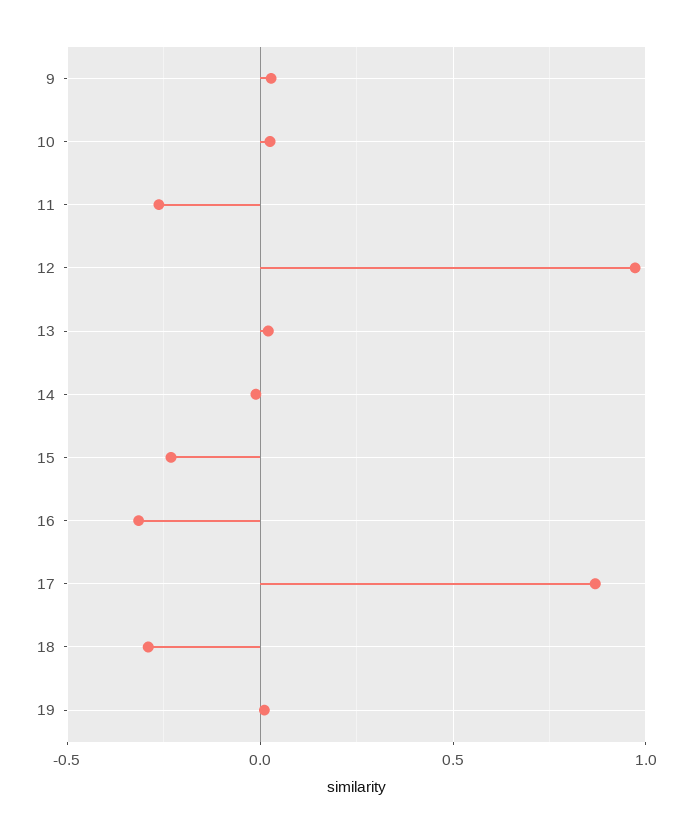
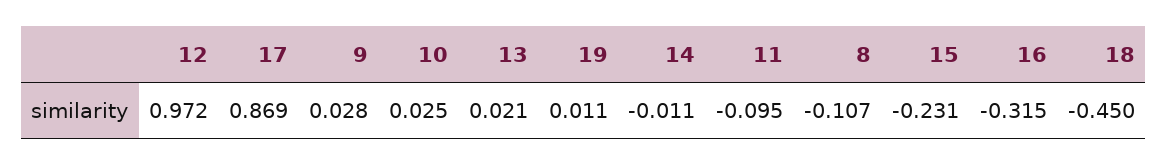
  {
    "9": 0.028,
    "10": 0.025,
-   "11": -0.25,
+   "11": -0.095,
    "12": 0.972,
    "13": 0.021,
    "14": -0.011,
    "15": -0.231,
    "16": -0.315,
    "17": 0.869,
-   "18": -0.3,
+   "18": -0.45,
-   "19": 0.011
+   "19": 0.011,
+   "8": -0.107
  }

